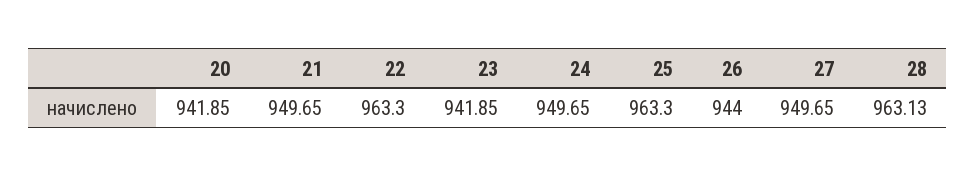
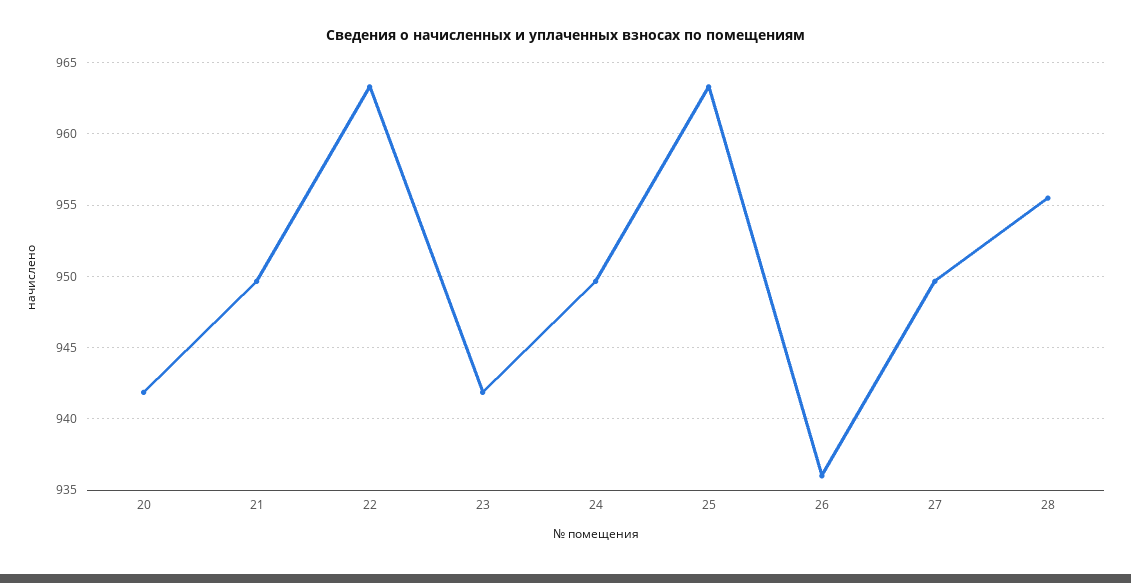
  {
    "20": 941.85,
    "21": 949.65,
    "22": 963.3,
    "23": 941.85,
    "24": 949.65,
    "25": 963.3,
-   "26": 944,
+   "26": 936,
    "27": 949.65,
-   "28": 963.13
+   "28": 955.5
  }

